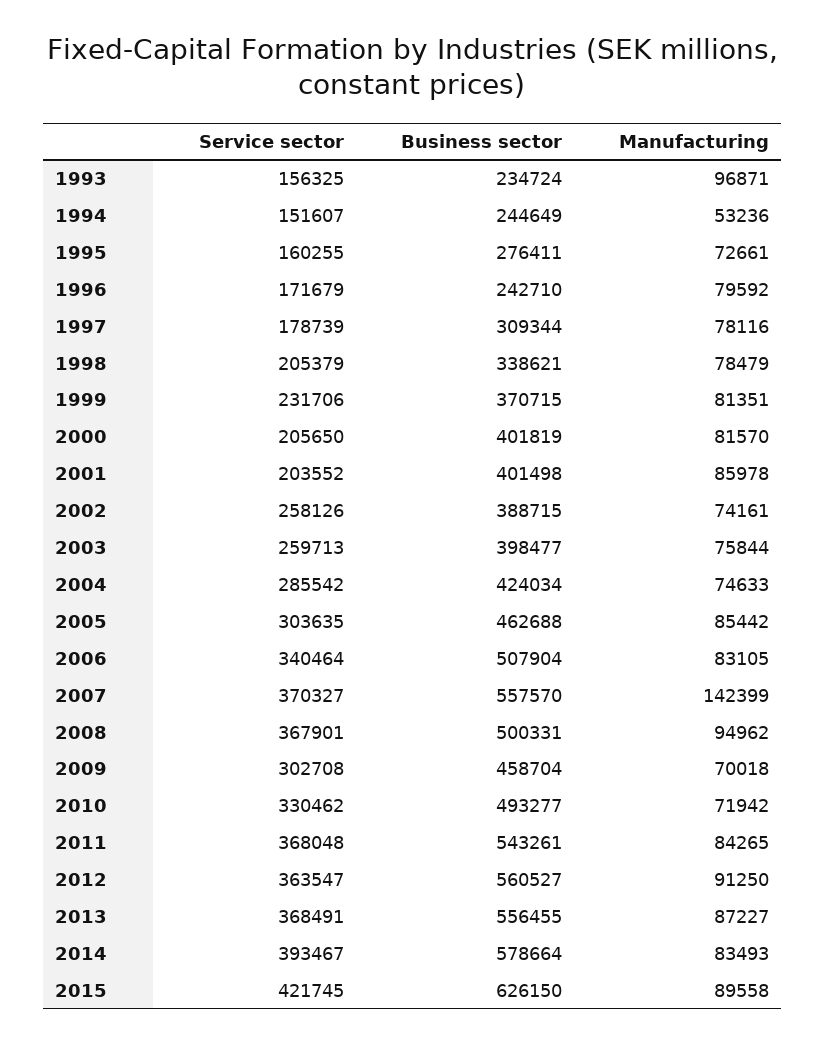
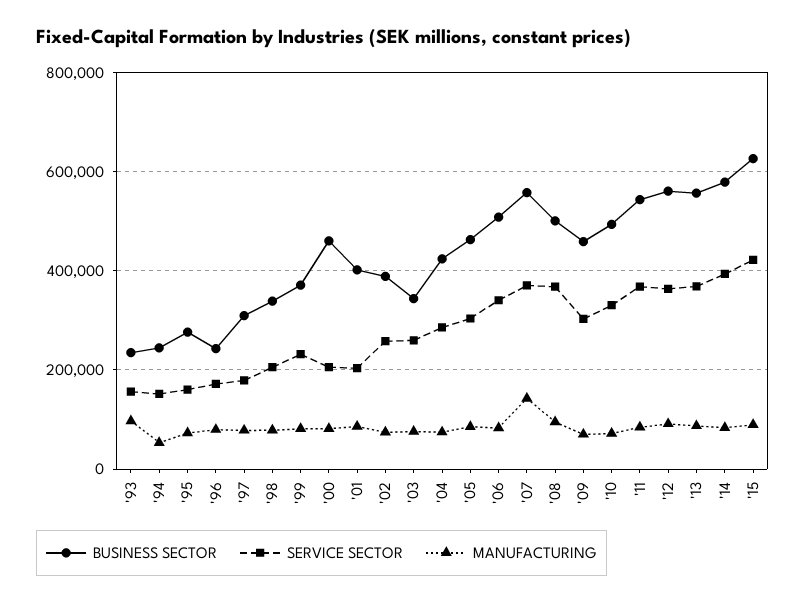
  {
    "Service sector": {
      "1993": 156325,
      "1994": 151607,
      "1995": 160255,
      "1996": 171679,
      "1997": 178739,
      "1998": 205379,
      "1999": 231706,
      "2000": 205650,
      "2001": 203552,
      "2002": 258126,
      "2003": 259713,
      "2004": 285542,
      "2005": 303635,
      "2006": 340464,
      "2007": 370327,
      "2008": 367901,
      "2009": 302708,
      "2010": 330462,
      "2011": 368048,
      "2012": 363547,
      "2013": 368491,
      "2014": 393467,
      "2015": 421745
    },
    "Business sector": {
      "1993": 234724,
      "1994": 244649,
      "1995": 276411,
      "1996": 242710,
      "1997": 309344,
      "1998": 338621,
      "1999": 370715,
-     "2000": 401819,
+     "2000": 460000,
      "2001": 401498,
      "2002": 388715,
-     "2003": 398477,
+     "2003": 340000,
      "2004": 424034,
      "2005": 462688,
      "2006": 507904,
      "2007": 557570,
      "2008": 500331,
      "2009": 458704,
      "2010": 493277,
      "2011": 543261,
      "2012": 560527,
      "2013": 556455,
      "2014": 578664,
      "2015": 626150
    },
    "Manufacturing": {
      "1993": 96871,
      "1994": 53236,
      "1995": 72661,
      "1996": 79592,
      "1997": 78116,
      "1998": 78479,
      "1999": 81351,
      "2000": 81570,
      "2001": 85978,
      "2002": 74161,
      "2003": 75844,
      "2004": 74633,
      "2005": 85442,
      "2006": 83105,
      "2007": 142399,
      "2008": 94962,
      "2009": 70018,
      "2010": 71942,
      "2011": 84265,
      "2012": 91250,
      "2013": 87227,
      "2014": 83493,
      "2015": 89558
    }
  }

